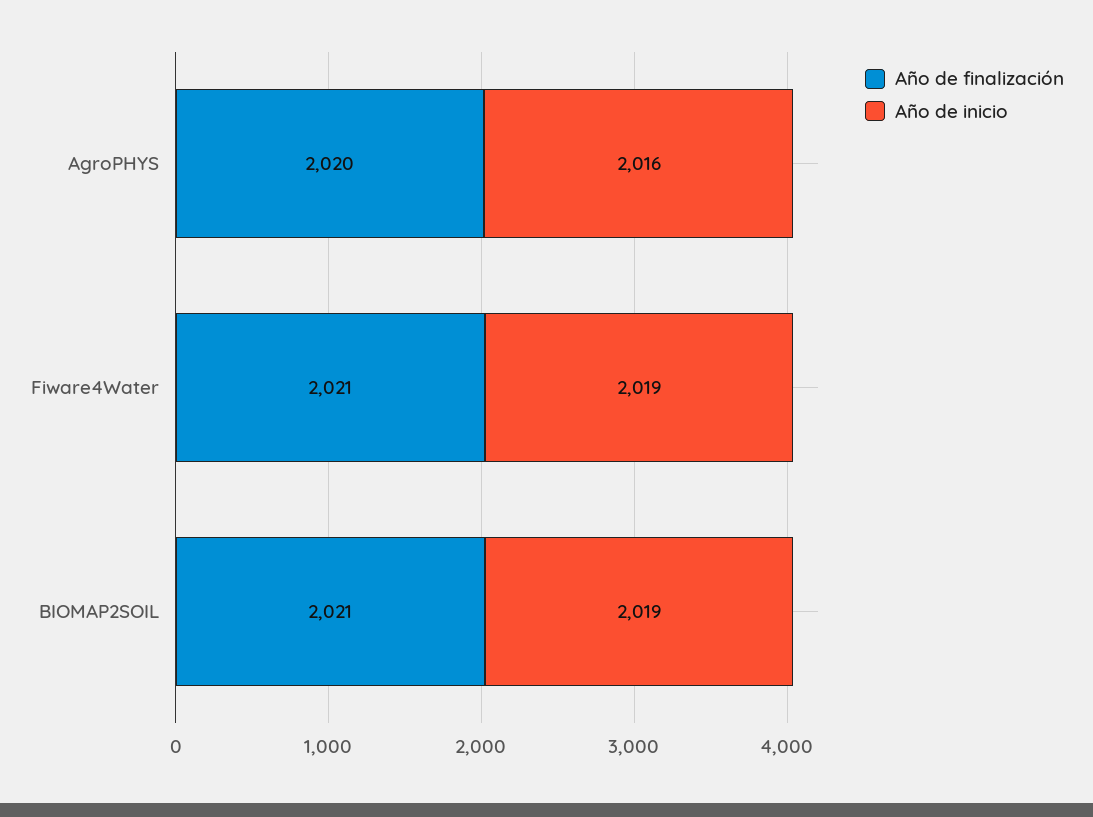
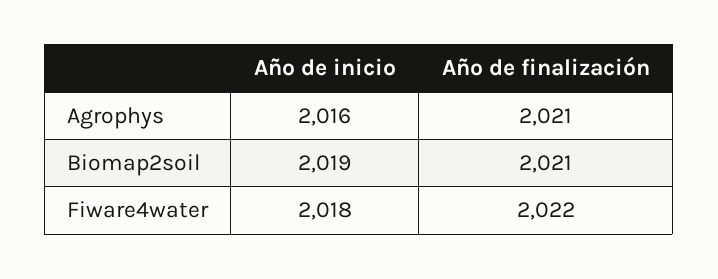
  {
    "Año de finalización": {
-     "AgroPHYS": 2020,
+     "AgroPHYS": 2021,
-     "Fiware4Water": 2021,
+     "Fiware4Water": 2022,
      "BIOMAP2SOIL": 2021
    },
    "Año de inicio": {
      "AgroPHYS": 2016,
-     "Fiware4Water": 2019,
+     "Fiware4Water": 2018,
      "BIOMAP2SOIL": 2019
    }
  }

